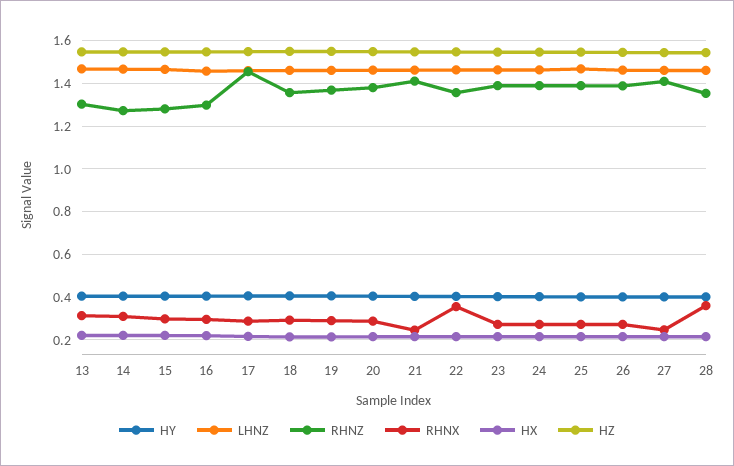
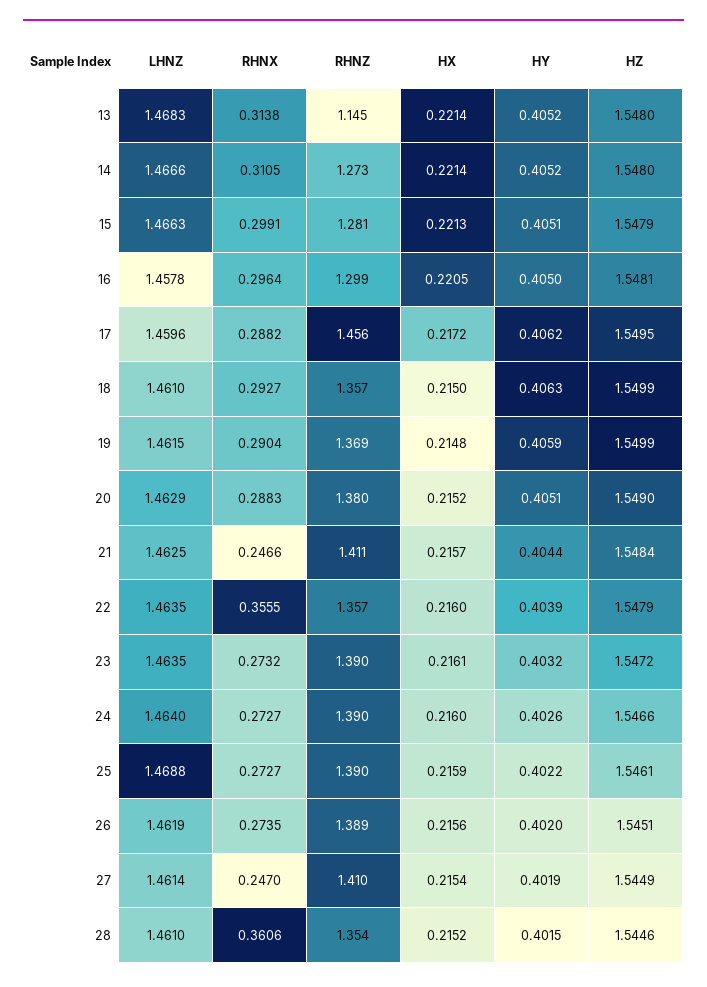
  {
    "HY": {
      "13": 0.4052,
      "14": 0.4052,
      "15": 0.4051,
      "16": 0.405,
      "17": 0.4062,
      "18": 0.4063,
      "19": 0.4059,
      "20": 0.4051,
      "21": 0.4044,
      "22": 0.4039,
      "23": 0.4032,
      "24": 0.4026,
      "25": 0.4022,
      "26": 0.402,
      "27": 0.4019,
      "28": 0.4015
    },
    "LHNZ": {
      "13": 1.4683,
      "14": 1.4666,
      "15": 1.4663,
      "16": 1.4578,
      "17": 1.4596,
      "18": 1.461,
      "19": 1.4615,
      "20": 1.4629,
      "21": 1.4625,
      "22": 1.4635,
      "23": 1.4635,
      "24": 1.464,
      "25": 1.4688,
      "26": 1.4619,
      "27": 1.4614,
      "28": 1.461
    },
    "RHNZ": {
-     "13": 1.3,
+     "13": 1.145,
      "14": 1.273,
      "15": 1.281,
      "16": 1.299,
      "17": 1.456,
      "18": 1.357,
      "19": 1.369,
      "20": 1.38,
      "21": 1.411,
      "22": 1.357,
      "23": 1.39,
      "24": 1.39,
      "25": 1.39,
      "26": 1.389,
      "27": 1.41,
      "28": 1.354
    },
    "RHNX": {
      "13": 0.3138,
      "14": 0.3105,
      "15": 0.2991,
      "16": 0.2964,
      "17": 0.2882,
      "18": 0.2927,
      "19": 0.2904,
      "20": 0.2883,
      "21": 0.2466,
      "22": 0.3555,
      "23": 0.2732,
      "24": 0.2727,
      "25": 0.2727,
      "26": 0.2735,
      "27": 0.247,
      "28": 0.3606
    },
    "HX": {
      "13": 0.2214,
      "14": 0.2214,
      "15": 0.2213,
      "16": 0.2205,
      "17": 0.2172,
      "18": 0.215,
      "19": 0.2148,
      "20": 0.2152,
      "21": 0.2157,
      "22": 0.216,
      "23": 0.2161,
      "24": 0.216,
      "25": 0.2159,
      "26": 0.2156,
      "27": 0.2154,
      "28": 0.2152
    },
    "HZ": {
      "13": 1.548,
      "14": 1.548,
      "15": 1.5479,
      "16": 1.5481,
      "17": 1.5495,
      "18": 1.5499,
      "19": 1.5499,
      "20": 1.549,
      "21": 1.5484,
      "22": 1.5479,
      "23": 1.5472,
      "24": 1.5466,
      "25": 1.5461,
      "26": 1.5451,
      "27": 1.5449,
      "28": 1.5446
    }
  }

